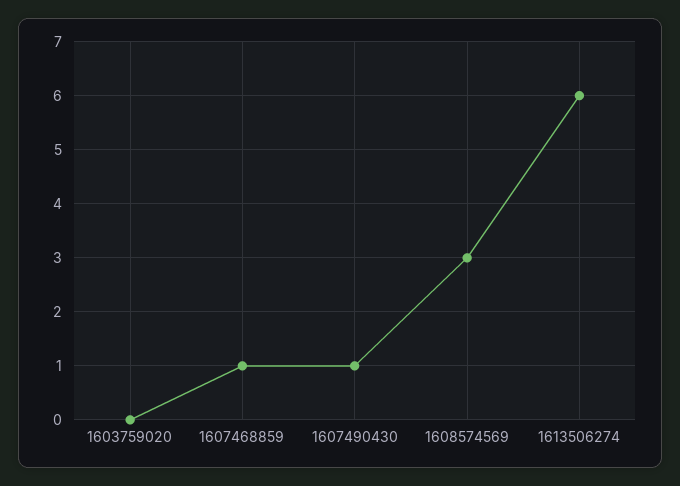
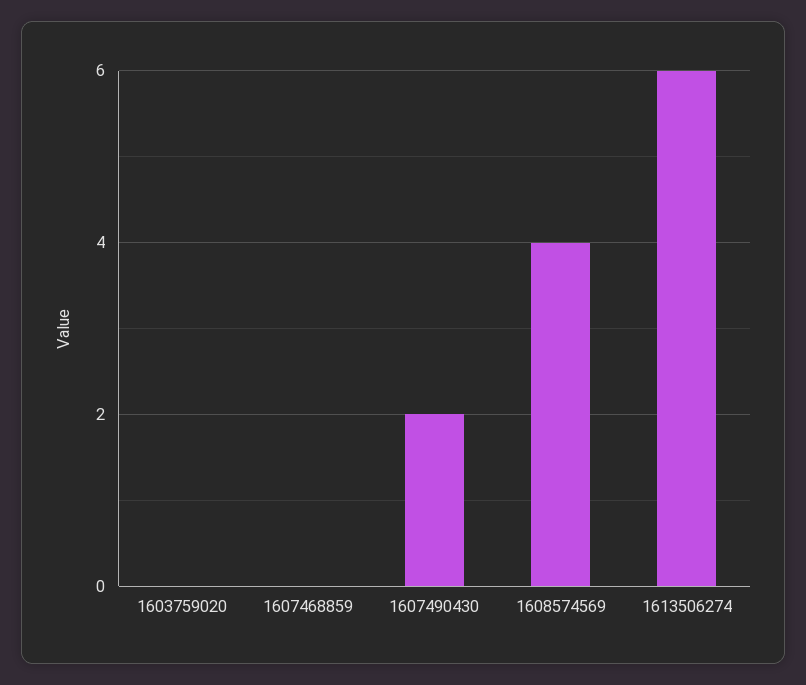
  {
    "1603759020": 0,
-   "1607468859": 1,
+   "1607468859": 0,
-   "1607490430": 1,
+   "1607490430": 2,
-   "1608574569": 3,
+   "1608574569": 4,
    "1613506274": 6
  }

